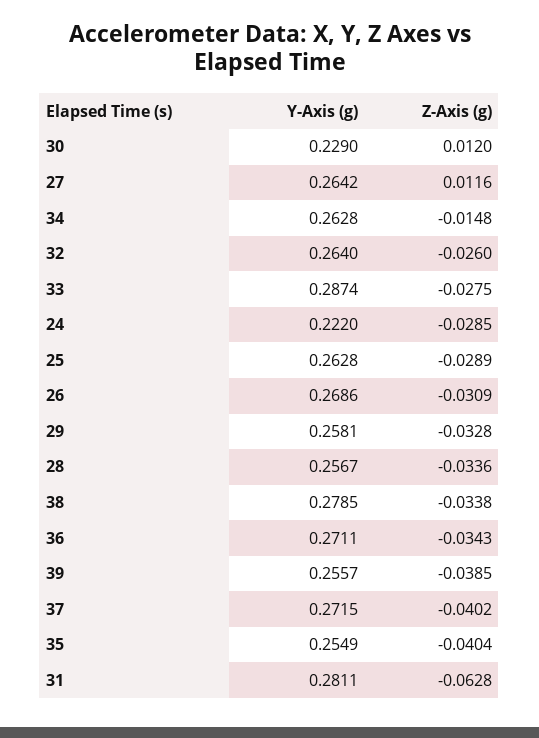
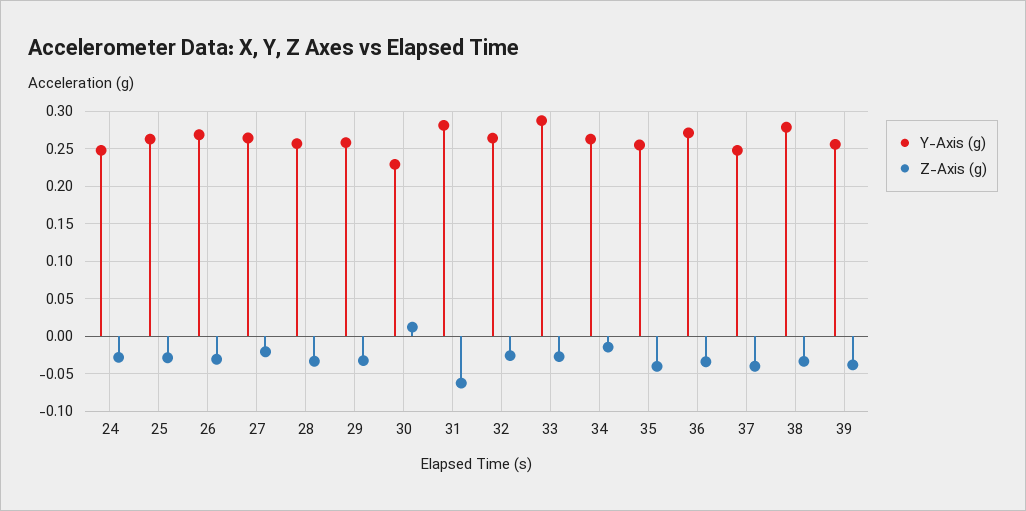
  {
    "Y-Axis (g)": {
      "30": 0.229,
      "27": 0.2642,
      "34": 0.2628,
      "32": 0.264,
      "33": 0.2874,
-     "24": 0.222,
+     "24": 0.25,
      "25": 0.2628,
      "26": 0.2686,
      "29": 0.2581,
      "28": 0.2567,
      "38": 0.2785,
      "36": 0.2711,
      "39": 0.2557,
-     "37": 0.2715,
+     "37": 0.25,
      "35": 0.2549,
      "31": 0.2811
    },
    "Z-Axis (g)": {
      "30": 0.012,
-     "27": 0.0116,
+     "27": -0.02,
      "34": -0.0148,
      "32": -0.026,
      "33": -0.0275,
      "24": -0.0285,
      "25": -0.0289,
      "26": -0.0309,
      "29": -0.0328,
      "28": -0.0336,
      "38": -0.0338,
      "36": -0.0343,
      "39": -0.0385,
      "37": -0.0402,
      "35": -0.0404,
      "31": -0.0628
    }
  }

